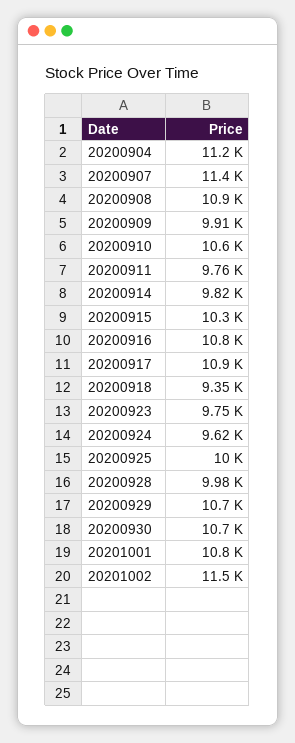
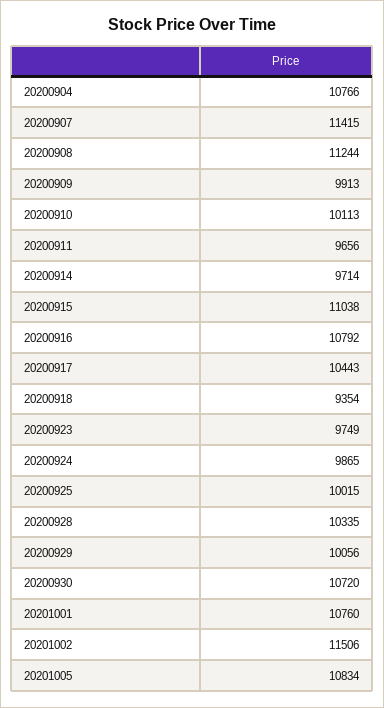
  {
-   "20200904": 11200,
+   "20200904": 10766,
    "20200907": 11415,
-   "20200908": 10900,
+   "20200908": 11244,
    "20200909": 9913,
-   "20200910": 10600,
+   "20200910": 10113,
-   "20200911": 9760,
+   "20200911": 9656,
-   "20200914": 9820,
+   "20200914": 9714,
-   "20200915": 10300,
+   "20200915": 11038,
    "20200916": 10792,
-   "20200917": 10900,
+   "20200917": 10443,
    "20200918": 9354,
    "20200923": 9749,
-   "20200924": 9620,
+   "20200924": 9865,
    "20200925": 10015,
-   "20200928": 9980,
+   "20200928": 10335,
-   "20200929": 10700,
+   "20200929": 10056,
    "20200930": 10720,
    "20201001": 10760,
-   "20201002": 11506
+   "20201002": 11506,
+   "20201005": 10834
  }

